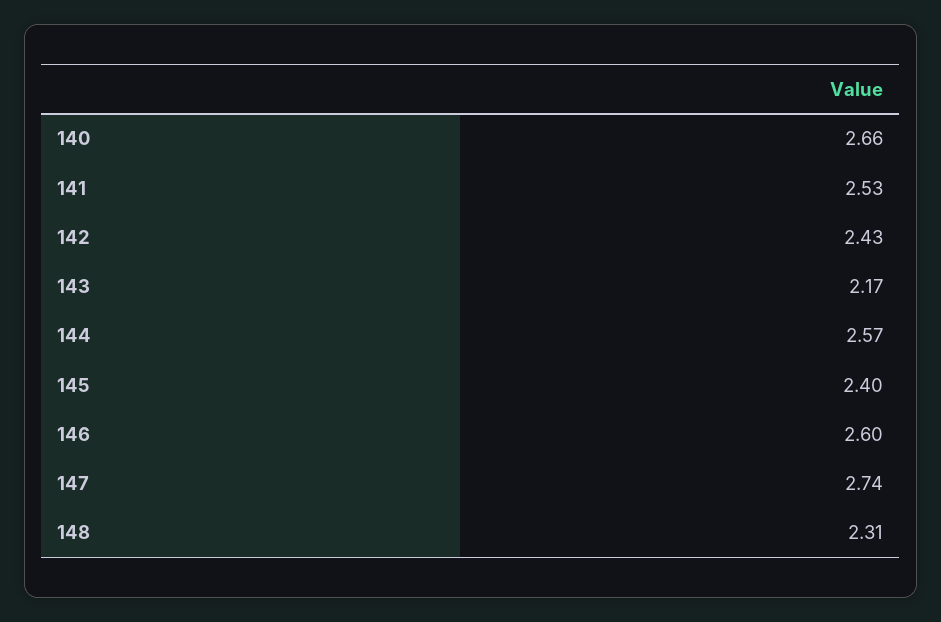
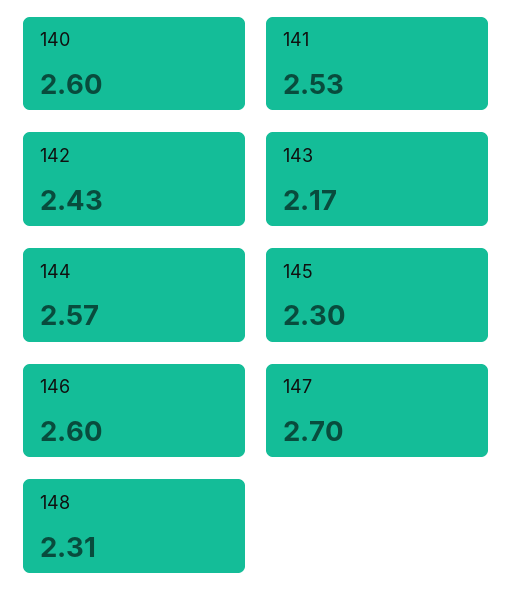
  {
-   "140": 2.66,
+   "140": 2.6,
    "141": 2.53,
    "142": 2.43,
    "143": 2.17,
    "144": 2.57,
-   "145": 2.4,
+   "145": 2.3,
    "146": 2.6,
-   "147": 2.74,
+   "147": 2.7,
    "148": 2.31
  }

